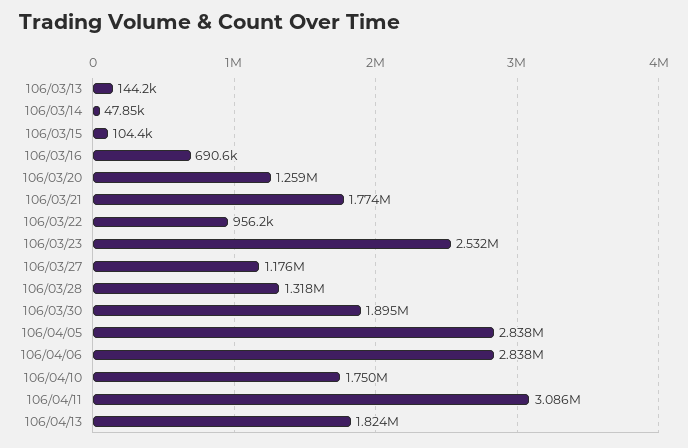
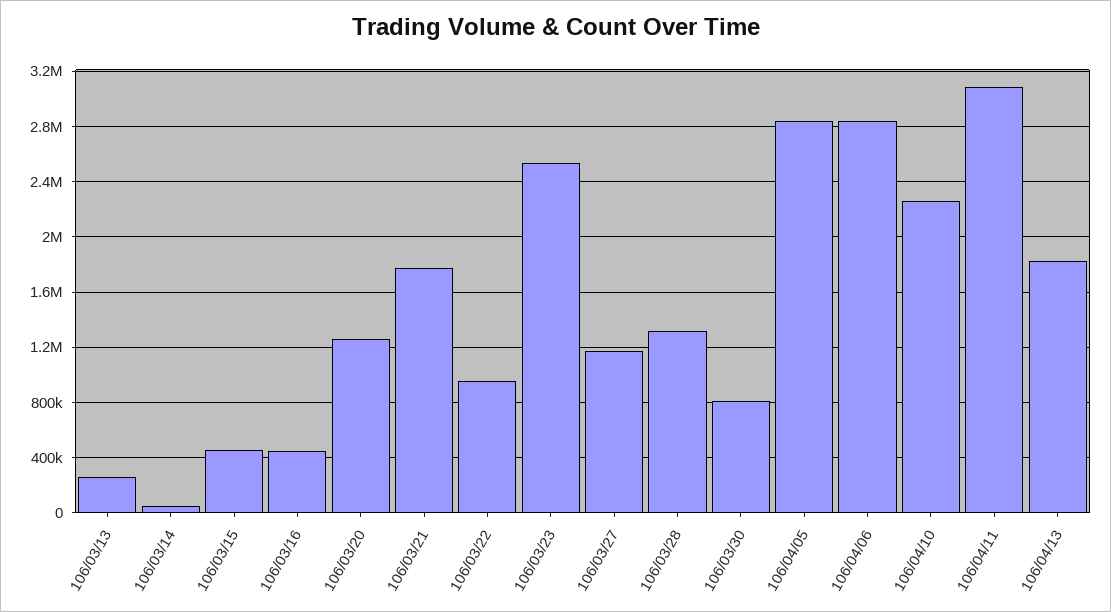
  {
-   "106/03/13": 144200,
+   "106/03/13": 250000,
    "106/03/14": 47850,
-   "106/03/15": 104400,
+   "106/03/15": 450000,
-   "106/03/16": 690600,
+   "106/03/16": 450000,
    "106/03/20": 1259000,
    "106/03/21": 1774000,
    "106/03/22": 956200,
    "106/03/23": 2532000,
    "106/03/27": 1176000,
    "106/03/28": 1318000,
-   "106/03/30": 1895000,
+   "106/03/30": 800000,
    "106/04/05": 2838000,
    "106/04/06": 2838000,
-   "106/04/10": 1750000,
+   "106/04/10": 2250000,
    "106/04/11": 3086000,
    "106/04/13": 1824000
  }

